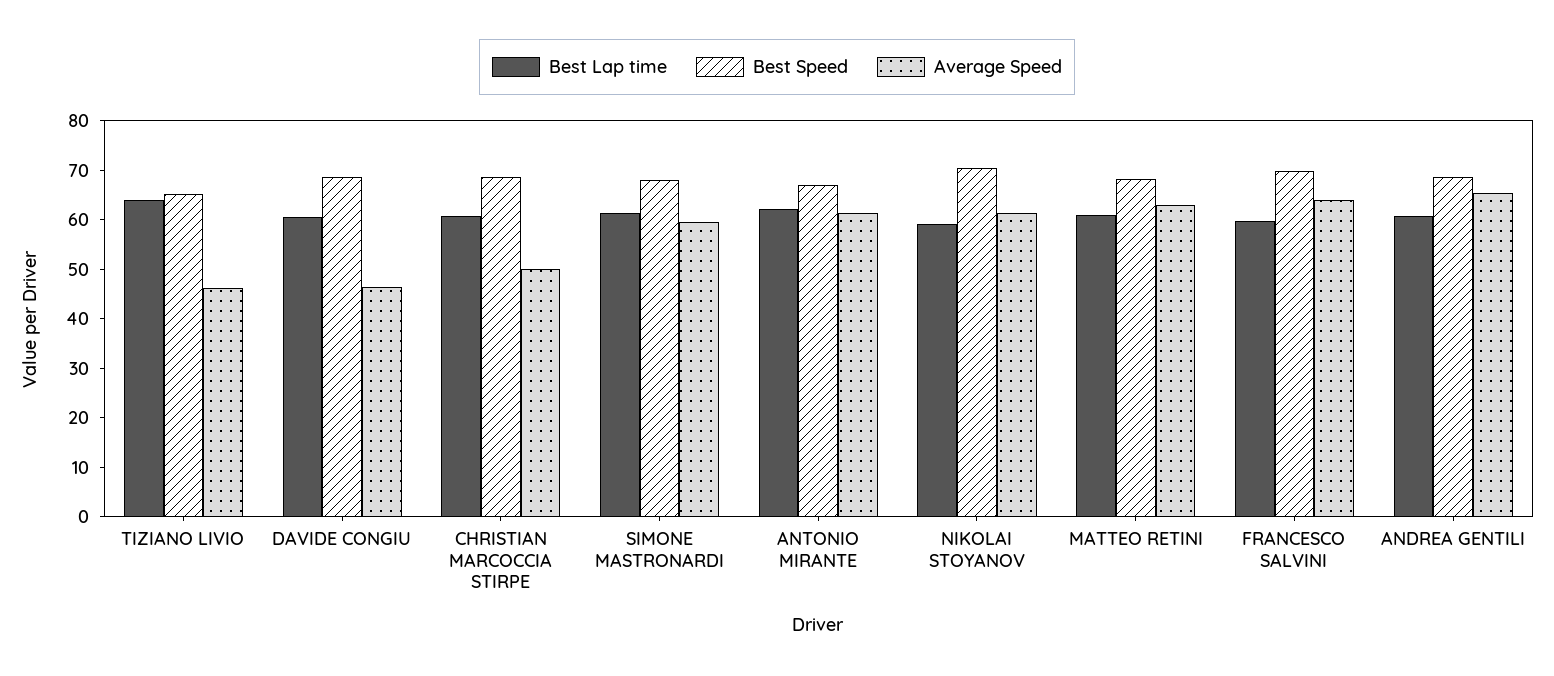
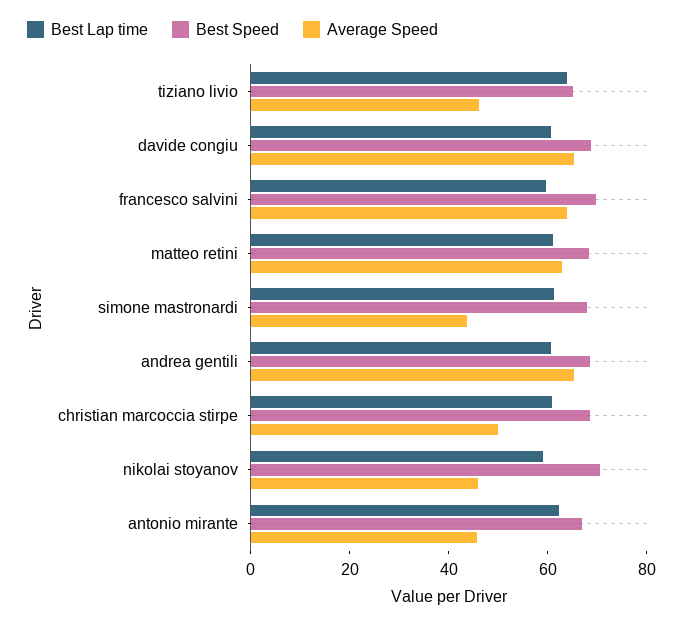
  {
    "Best Lap time": {
      "TIZIANO LIVIO": 64,
      "DAVIDE CONGIU": 60,
      "CHRISTIAN MARCOCCIA STIRPE": 60,
      "SIMONE MASTRONARDI": 62,
      "ANTONIO MIRANTE": 62,
      "NIKOLAI STOYANOV": 60,
      "MATTEO RETINI": 60,
      "FRANCESCO SALVINI": 60,
      "ANDREA GENTILI": 60
    },
    "Best Speed": {
      "TIZIANO LIVIO": 66,
      "DAVIDE CONGIU": 68,
      "CHRISTIAN MARCOCCIA STIRPE": 68,
      "SIMONE MASTRONARDI": 68,
      "ANTONIO MIRANTE": 66,
      "NIKOLAI STOYANOV": 70,
      "MATTEO RETINI": 68,
      "FRANCESCO SALVINI": 70,
      "ANDREA GENTILI": 68
    },
    "Average Speed": {
      "TIZIANO LIVIO": 46,
-     "DAVIDE CONGIU": 46,
+     "DAVIDE CONGIU": 65,
      "CHRISTIAN MARCOCCIA STIRPE": 50,
-     "SIMONE MASTRONARDI": 60,
+     "SIMONE MASTRONARDI": 45,
-     "ANTONIO MIRANTE": 62,
+     "ANTONIO MIRANTE": 45,
-     "NIKOLAI STOYANOV": 62,
+     "NIKOLAI STOYANOV": 45,
      "MATTEO RETINI": 62,
      "FRANCESCO SALVINI": 64,
      "ANDREA GENTILI": 66
    }
  }

